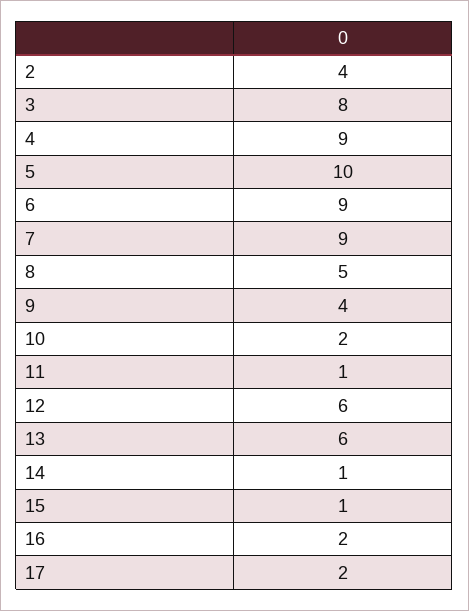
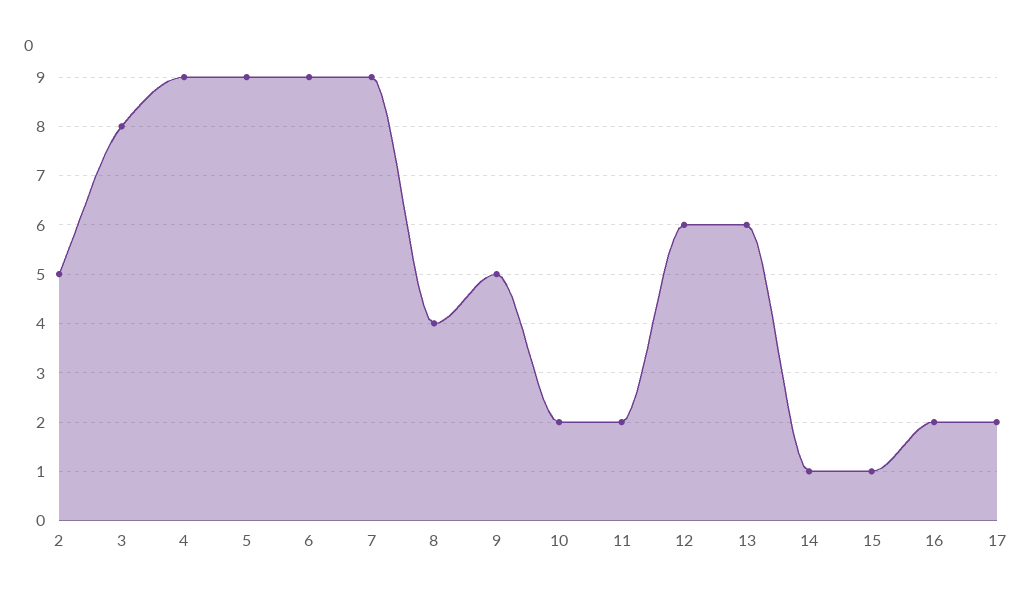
  {
-   "2": 4,
+   "2": 5,
    "3": 8,
    "4": 9,
-   "5": 10,
+   "5": 9,
    "6": 9,
    "7": 9,
-   "8": 5,
+   "8": 4,
-   "9": 4,
+   "9": 5,
    "10": 2,
-   "11": 1,
+   "11": 2,
    "12": 6,
    "13": 6,
    "14": 1,
    "15": 1,
    "16": 2,
    "17": 2
  }

